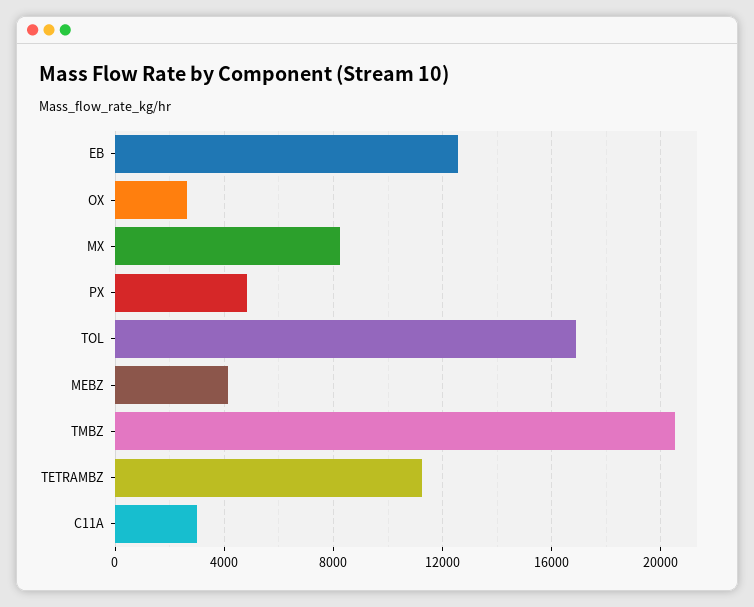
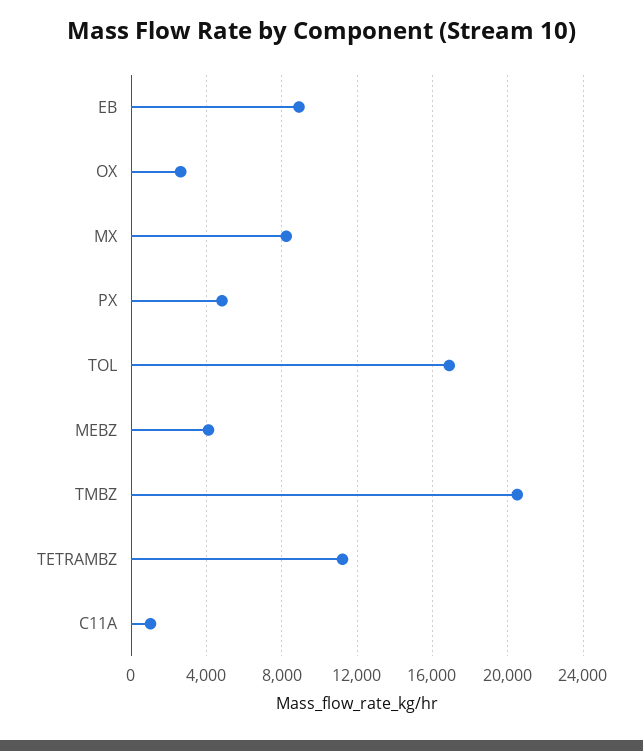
  {
-   "EB": 12500,
+   "EB": 9000,
    "OX": 2500,
    "MX": 8000,
    "PX": 5000,
    "TOL": 17000,
    "MEBZ": 4000,
    "TMBZ": 20500,
    "TETRAMBZ": 11000,
-   "C11A": 3000
+   "C11A": 1000
  }

